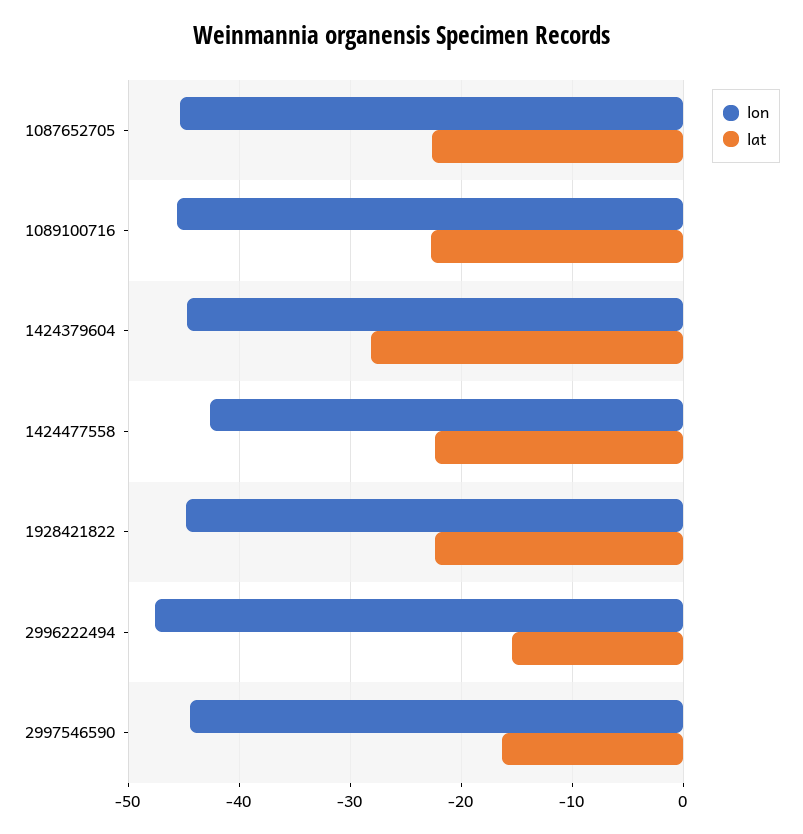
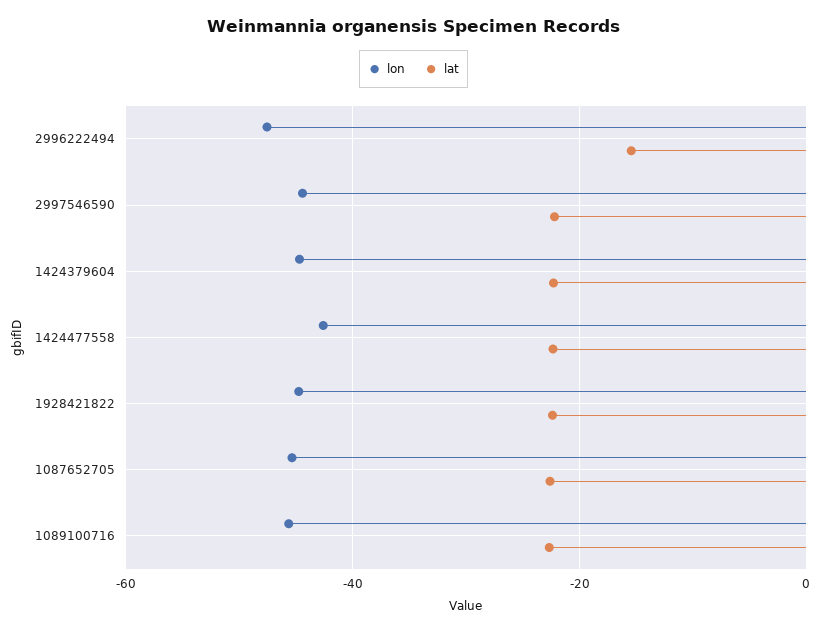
  {
    "lon": {
      "1087652705": -45,
      "1089100716": -46,
      "1424379604": -45,
      "1424477558": -43,
      "1928421822": -45,
      "2996222494": -48,
      "2997546590": -44
    },
    "lat": {
      "1087652705": -23,
      "1089100716": -23,
-     "1424379604": -28,
+     "1424379604": -22,
      "1424477558": -22,
      "1928421822": -22,
      "2996222494": -15,
-     "2997546590": -16
+     "2997546590": -22
    }
  }

